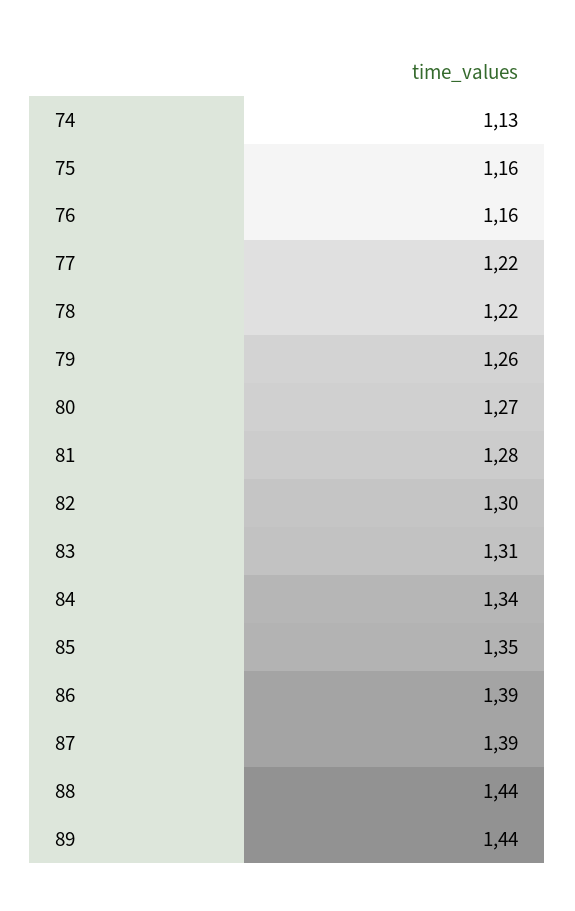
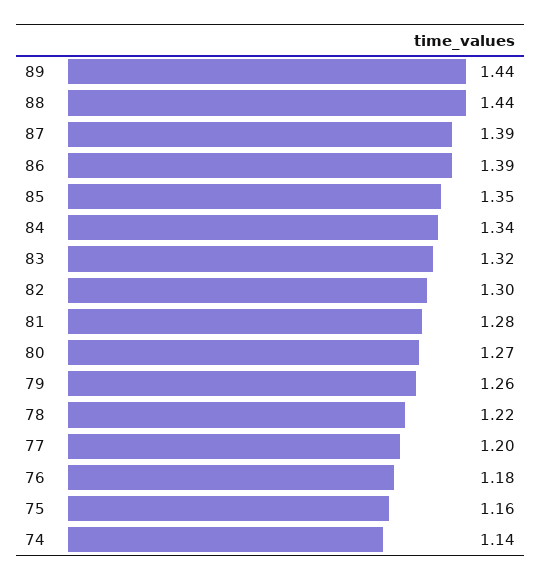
  {
-   "74": 1.13,
+   "74": 1.14,
    "75": 1.16,
-   "76": 1.16,
+   "76": 1.18,
-   "77": 1.22,
+   "77": 1.2,
    "78": 1.22,
    "79": 1.26,
    "80": 1.27,
    "81": 1.28,
    "82": 1.3,
-   "83": 1.31,
+   "83": 1.32,
    "84": 1.34,
    "85": 1.35,
    "86": 1.39,
    "87": 1.39,
    "88": 1.44,
    "89": 1.44
  }

